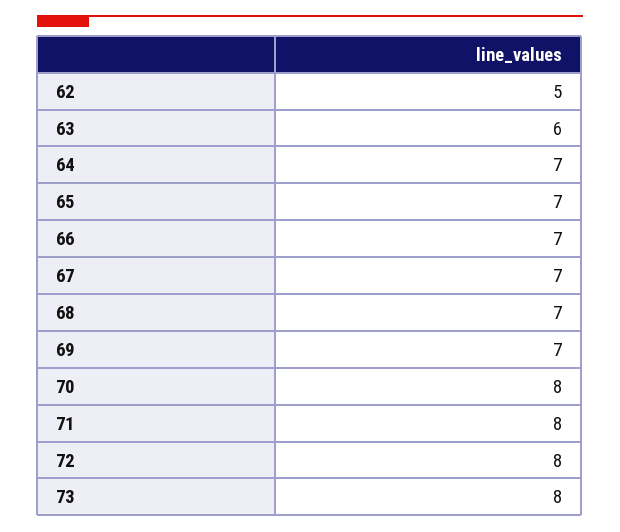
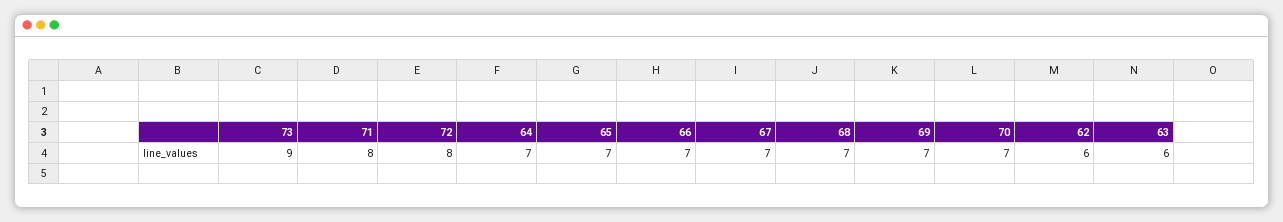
  {
-   "62": 5,
+   "62": 6,
    "63": 6,
    "64": 7,
    "65": 7,
    "66": 7,
    "67": 7,
    "68": 7,
    "69": 7,
-   "70": 8,
+   "70": 7,
    "71": 8,
    "72": 8,
-   "73": 8
+   "73": 9
  }

